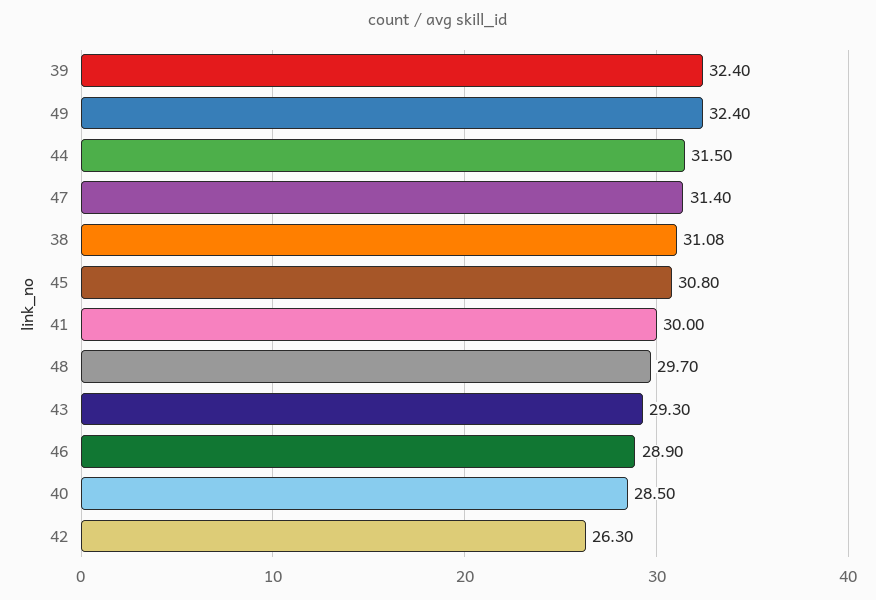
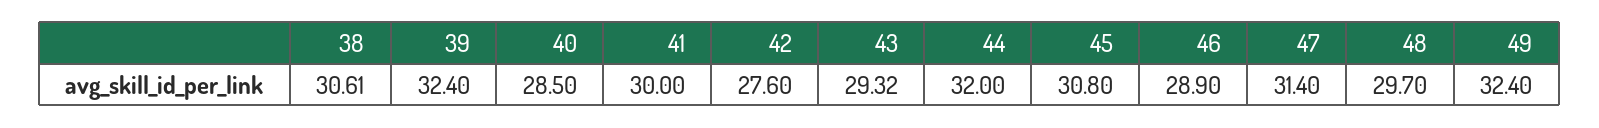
  {
    "39": 32.4,
    "49": 32.4,
-   "44": 31.5,
+   "44": 32,
    "47": 31.4,
-   "38": 31.08,
+   "38": 30.61,
    "45": 30.8,
    "41": 30,
    "48": 29.7,
-   "43": 29.3,
+   "43": 29.32,
    "46": 28.9,
    "40": 28.5,
-   "42": 26.3
+   "42": 27.6
  }

